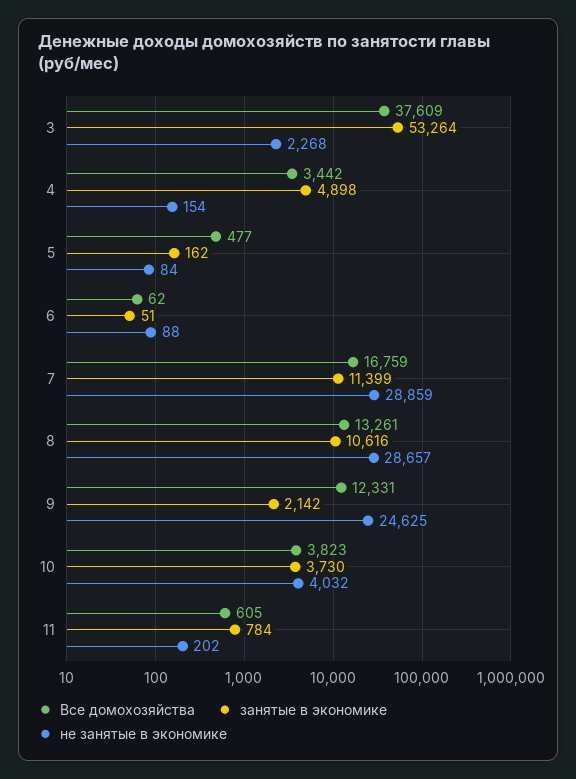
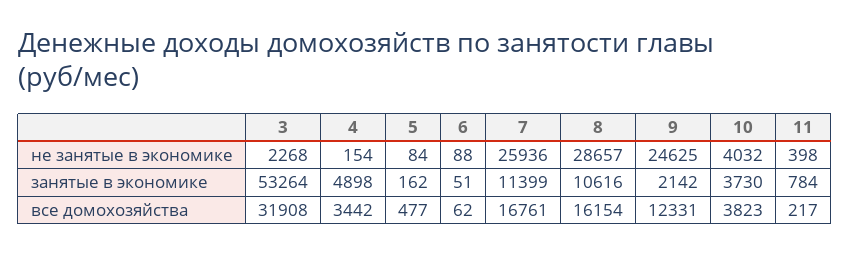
  {
    "Все домохозяйства": {
-     "3": 37609,
+     "3": 31908,
      "4": 3442,
      "5": 477,
      "6": 62,
-     "7": 16759,
+     "7": 16761,
-     "8": 13261,
+     "8": 16154,
      "9": 12331,
      "10": 3823,
-     "11": 605
+     "11": 217
    },
    "занятые в экономике": {
      "3": 53264,
      "4": 4898,
      "5": 162,
      "6": 51,
      "7": 11399,
      "8": 10616,
      "9": 2142,
      "10": 3730,
      "11": 784
    },
    "не занятые в экономике": {
      "3": 2268,
      "4": 154,
      "5": 84,
      "6": 88,
-     "7": 28859,
+     "7": 25936,
      "8": 28657,
      "9": 24625,
      "10": 4032,
-     "11": 202
+     "11": 398
    }
  }

